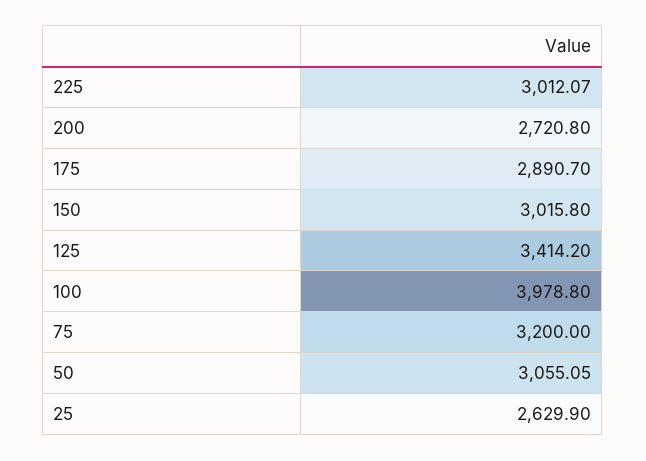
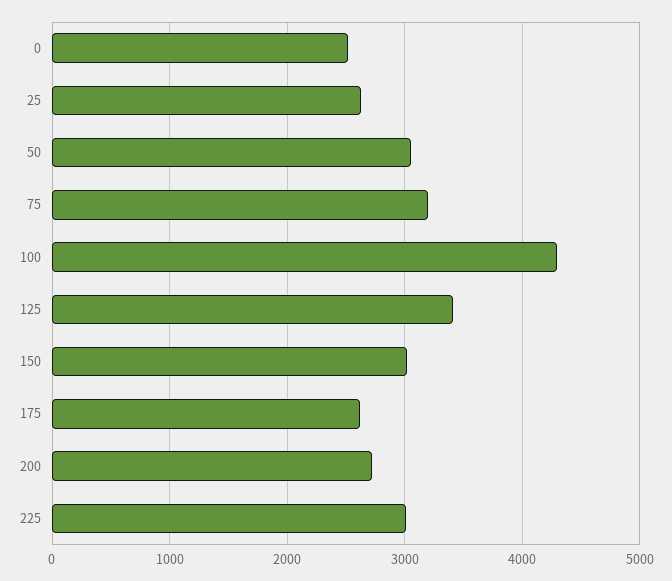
  {
    "225": 3012.07,
    "200": 2720.8,
-   "175": 2890.7,
+   "175": 2600,
    "150": 3015.8,
    "125": 3414.2,
-   "100": 3978.8,
+   "100": 4300,
    "75": 3200,
    "50": 3055.05,
-   "25": 2629.9
+   "25": 2629.9,
+   "0": 2500
  }

